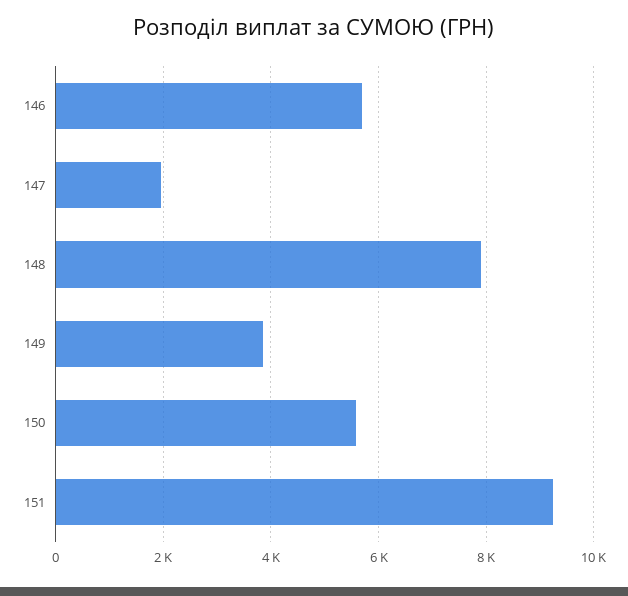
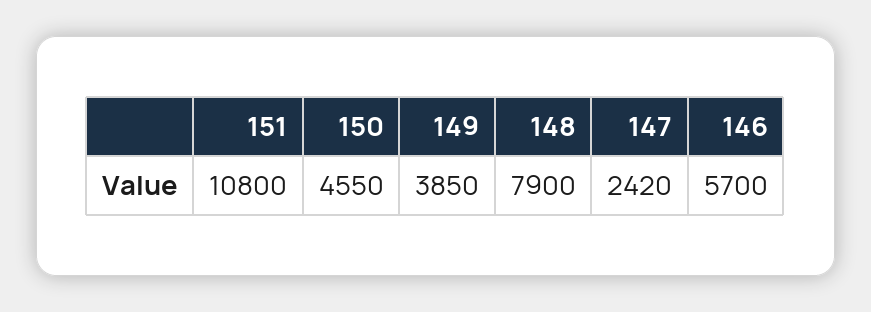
  {
    "146": 5700,
-   "147": 2000,
+   "147": 2420,
    "148": 7900,
    "149": 3850,
-   "150": 5600,
+   "150": 4550,
-   "151": 9200
+   "151": 10800
  }

